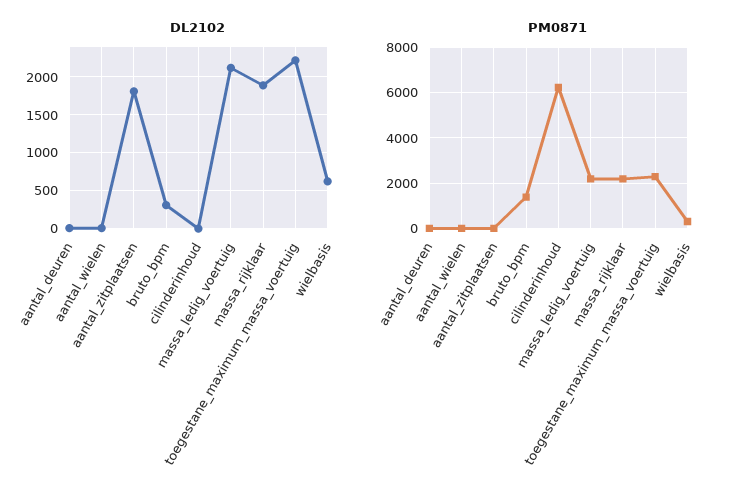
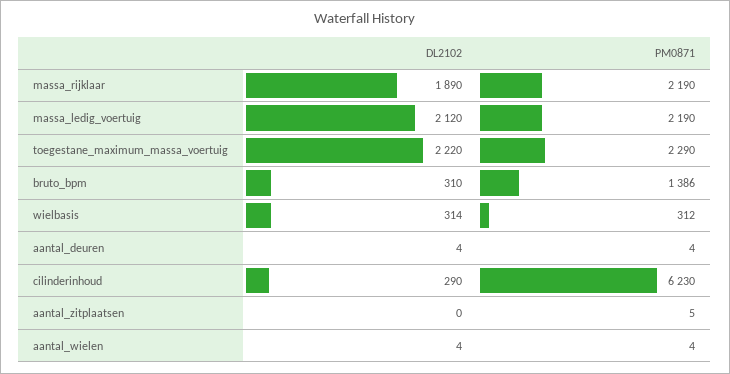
  {
    "DL2102": {
      "aantal_deuren": 4,
      "aantal_wielen": 4,
-     "aantal_zitplaatsen": 1800,
+     "aantal_zitplaatsen": 0,
      "bruto_bpm": 310,
-     "cilinderinhoud": 0,
+     "cilinderinhoud": 290,
      "massa_ledig_voertuig": 2120,
      "massa_rijklaar": 1890,
      "toegestane_maximum_massa_voertuig": 2220,
-     "wielbasis": 600
+     "wielbasis": 314
    },
    "PM0871": {
      "aantal_deuren": 4,
      "aantal_wielen": 4,
      "aantal_zitplaatsen": 5,
      "bruto_bpm": 1386,
      "cilinderinhoud": 6230,
      "massa_ledig_voertuig": 2190,
      "massa_rijklaar": 2190,
      "toegestane_maximum_massa_voertuig": 2290,
      "wielbasis": 312
    }
  }

